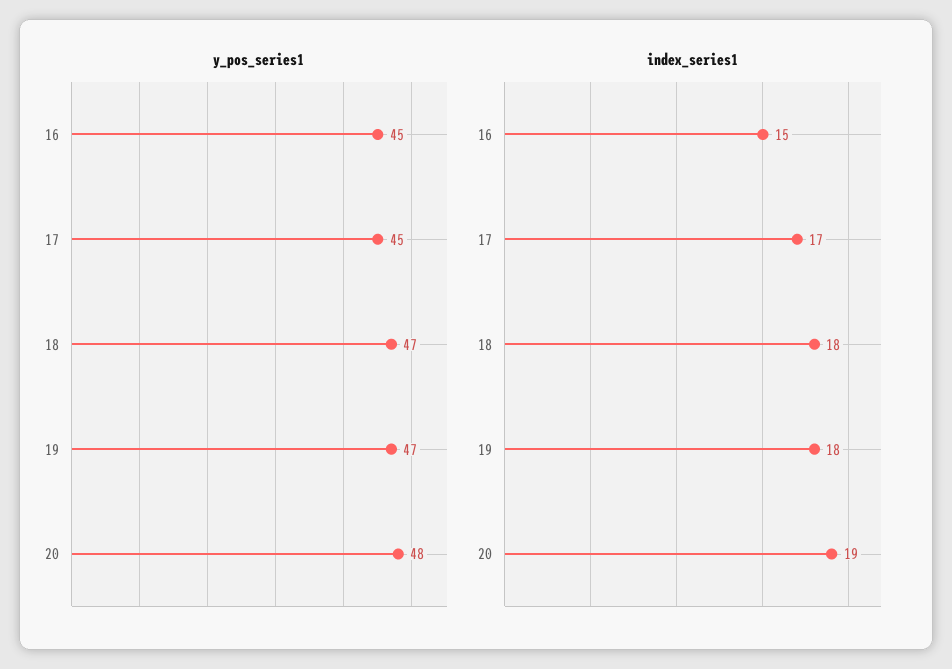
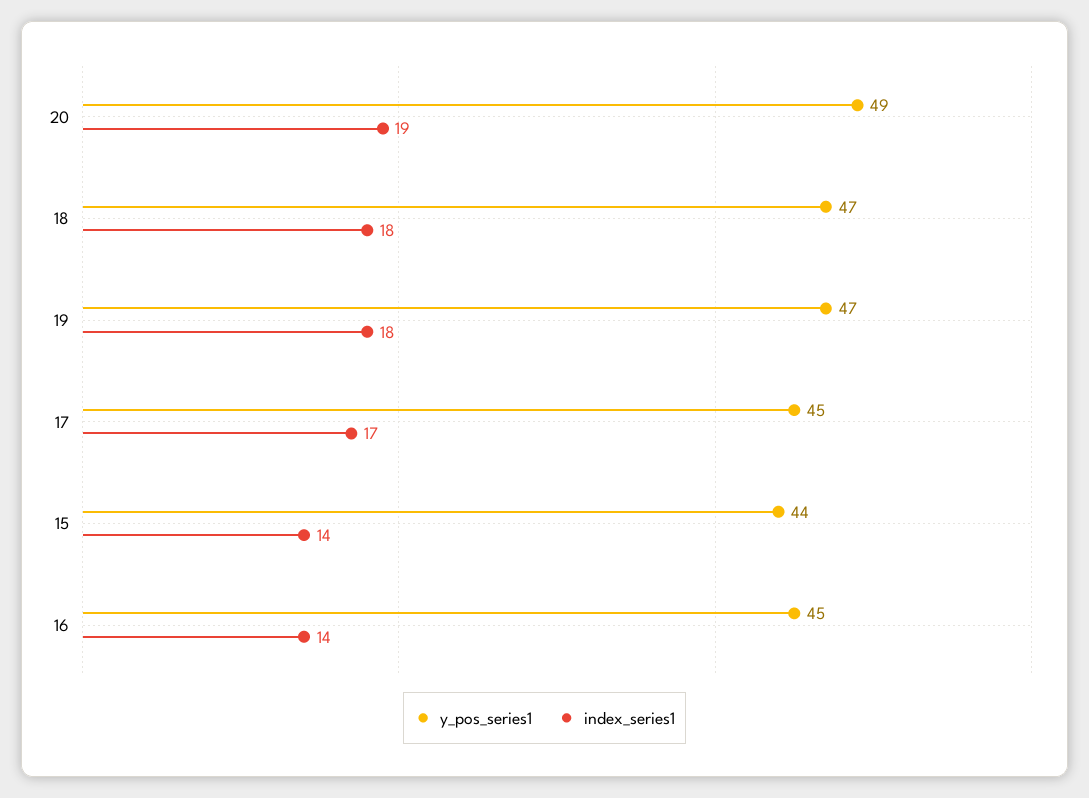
  {
    "y_pos_series1": {
      "16": 45,
      "17": 45,
      "18": 47,
      "19": 47,
-     "20": 48
+     "20": 49,
+     "15": 44
    },
    "index_series1": {
-     "16": 15,
+     "16": 14,
      "17": 17,
      "18": 18,
      "19": 18,
-     "20": 19
+     "20": 19,
+     "15": 14
    }
  }

